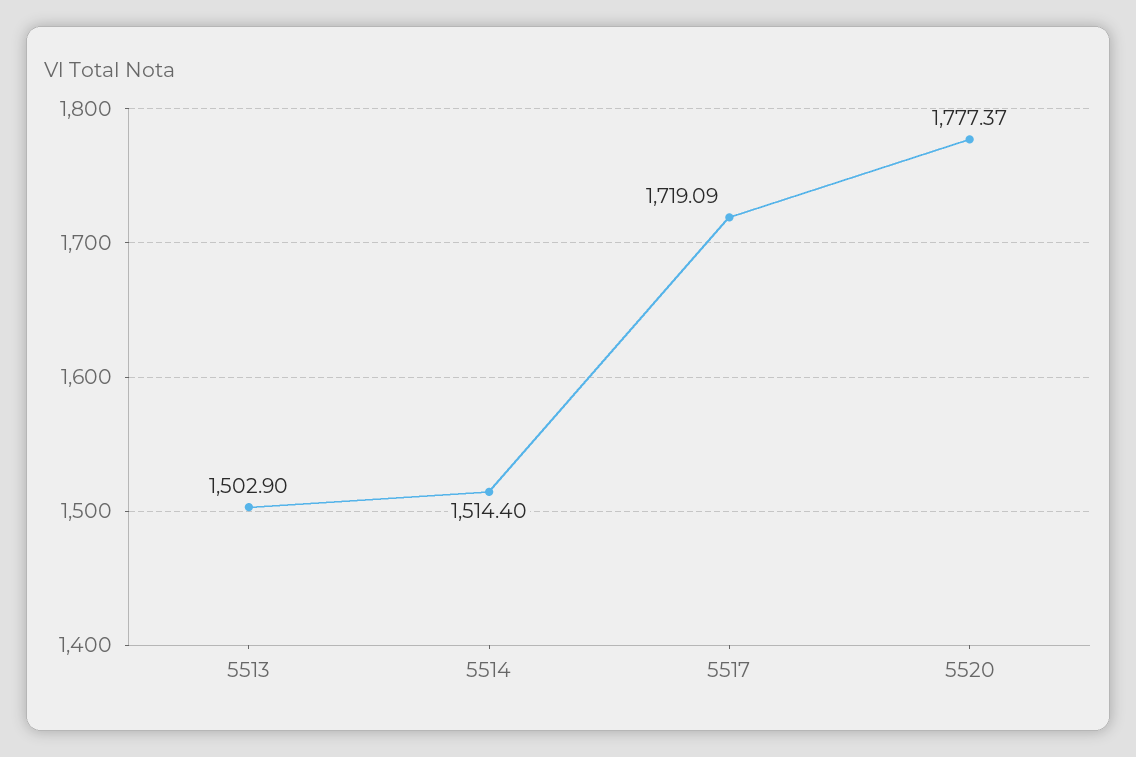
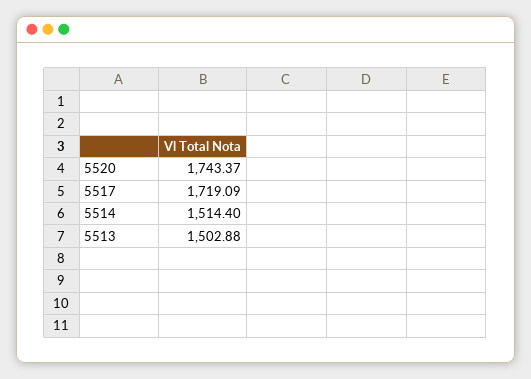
  {
-   "5513": 1502.9,
+   "5513": 1502.88,
    "5514": 1514.4,
    "5517": 1719.09,
-   "5520": 1777.37
+   "5520": 1743.37
  }

